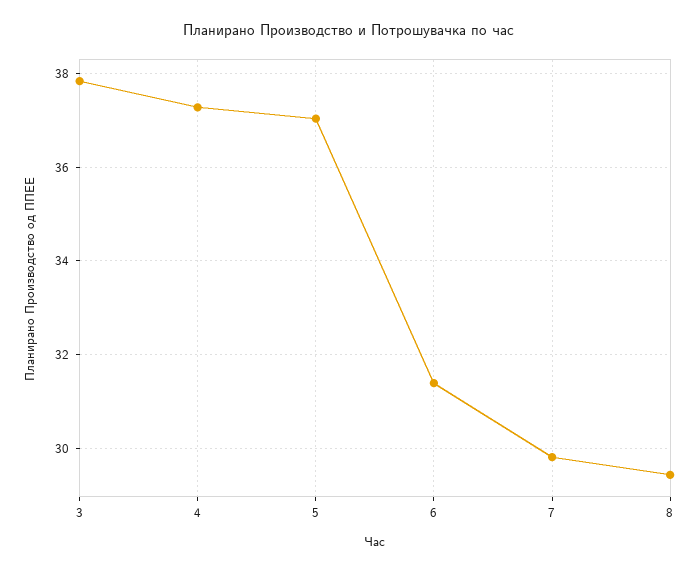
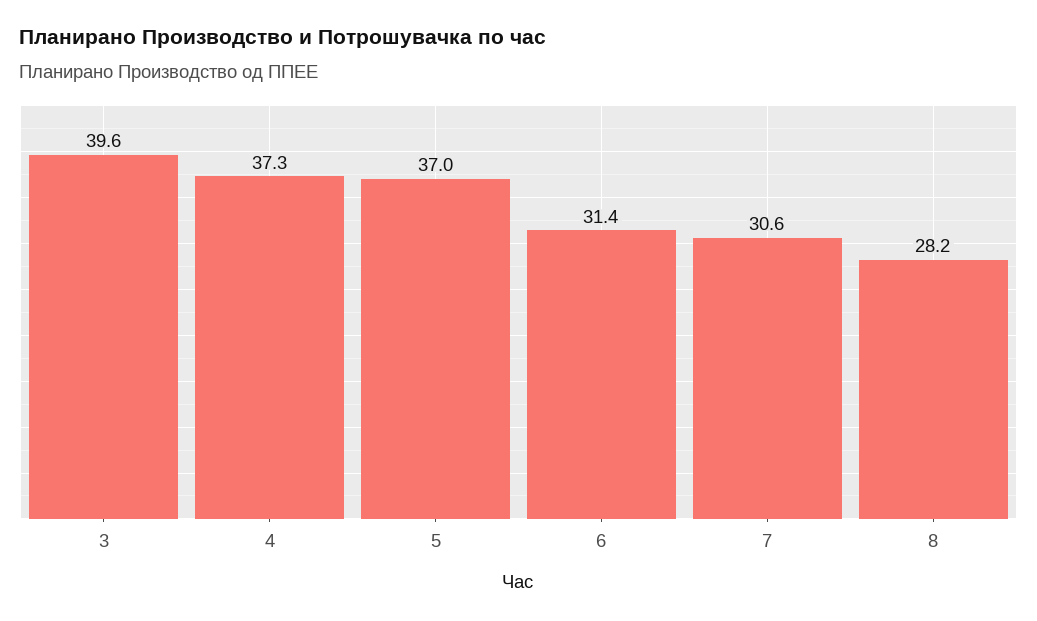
  {
-   "3": 37.8,
+   "3": 39.6,
    "4": 37.3,
    "5": 37,
    "6": 31.4,
-   "7": 29.8,
+   "7": 30.6,
-   "8": 29.4
+   "8": 28.2
  }

